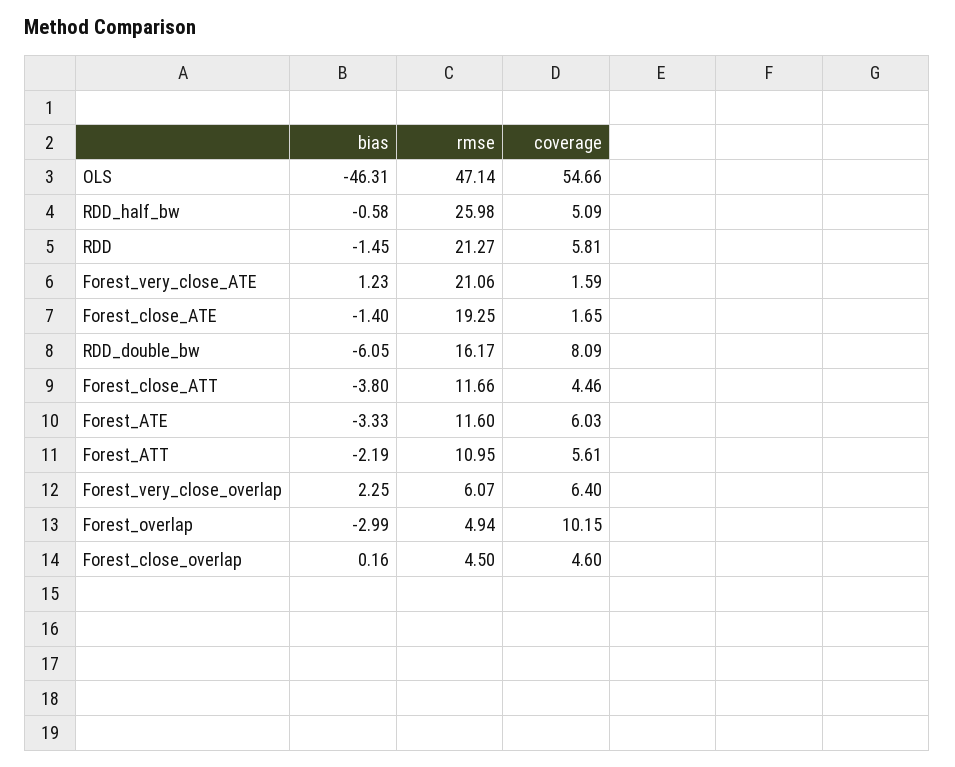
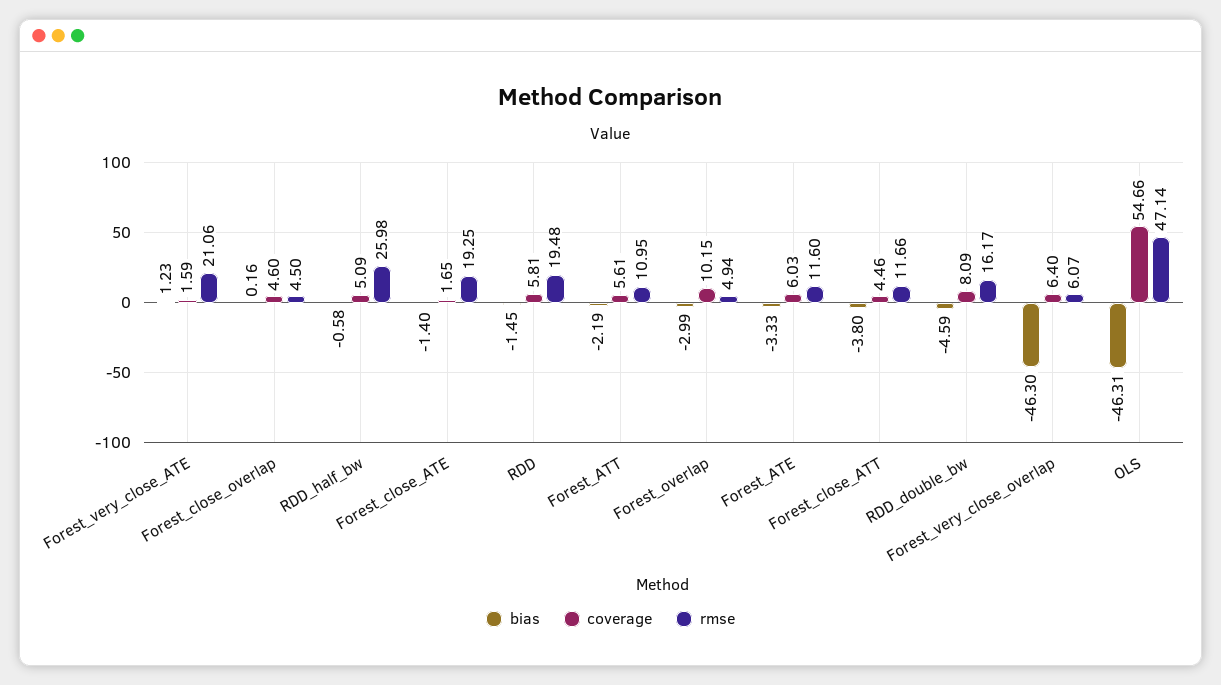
  {
    "bias": {
      "OLS": -46.31,
      "RDD_half_bw": -0.58,
      "RDD": -1.45,
      "Forest_very_close_ATE": 1.23,
      "Forest_close_ATE": -1.4,
-     "RDD_double_bw": -6.05,
+     "RDD_double_bw": -4.59,
      "Forest_close_ATT": -3.8,
      "Forest_ATE": -3.33,
      "Forest_ATT": -2.19,
-     "Forest_very_close_overlap": 2.25,
+     "Forest_very_close_overlap": -46.3,
      "Forest_overlap": -2.99,
      "Forest_close_overlap": 0.16
    },
    "rmse": {
      "OLS": 47.14,
      "RDD_half_bw": 25.98,
-     "RDD": 21.27,
+     "RDD": 19.48,
      "Forest_very_close_ATE": 21.06,
      "Forest_close_ATE": 19.25,
      "RDD_double_bw": 16.17,
      "Forest_close_ATT": 11.66,
      "Forest_ATE": 11.6,
      "Forest_ATT": 10.95,
      "Forest_very_close_overlap": 6.07,
      "Forest_overlap": 4.94,
      "Forest_close_overlap": 4.5
    },
    "coverage": {
      "OLS": 54.66,
      "RDD_half_bw": 5.09,
      "RDD": 5.81,
      "Forest_very_close_ATE": 1.59,
      "Forest_close_ATE": 1.65,
      "RDD_double_bw": 8.09,
      "Forest_close_ATT": 4.46,
      "Forest_ATE": 6.03,
      "Forest_ATT": 5.61,
      "Forest_very_close_overlap": 6.4,
      "Forest_overlap": 10.15,
      "Forest_close_overlap": 4.6
    }
  }

